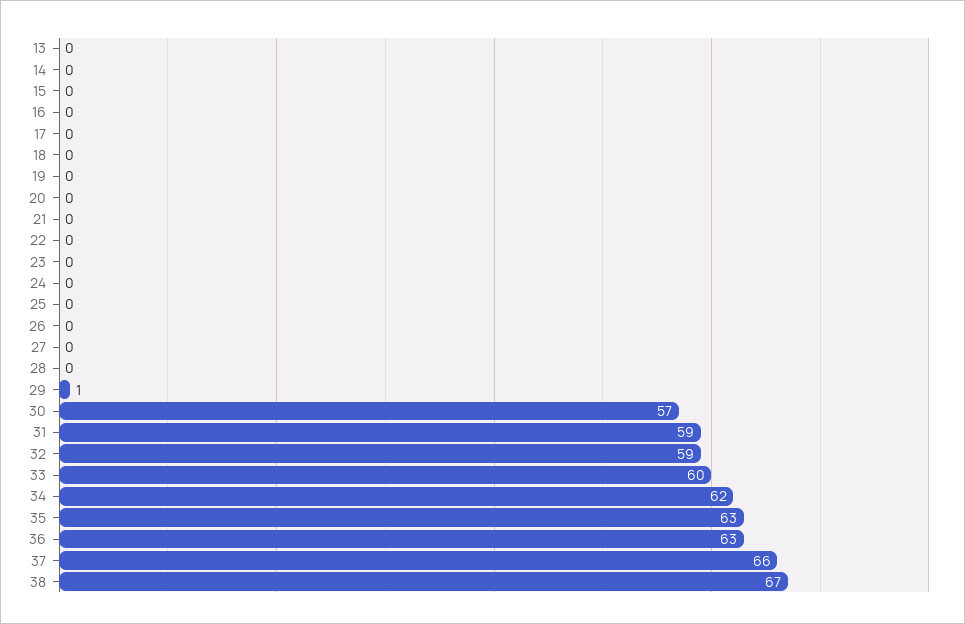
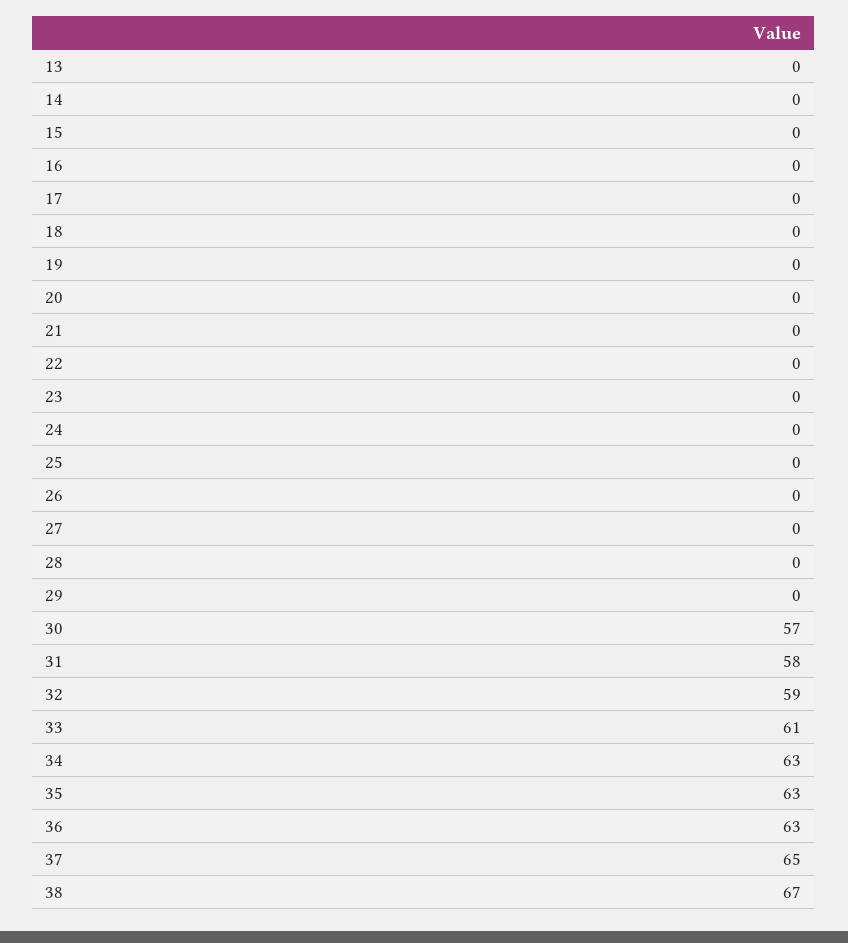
  {
    "13": 0,
    "14": 0,
    "15": 0,
    "16": 0,
    "17": 0,
    "18": 0,
    "19": 0,
    "20": 0,
    "21": 0,
    "22": 0,
    "23": 0,
    "24": 0,
    "25": 0,
    "26": 0,
    "27": 0,
    "28": 0,
-   "29": 1,
+   "29": 0,
    "30": 57,
-   "31": 59,
+   "31": 58,
    "32": 59,
-   "33": 60,
+   "33": 61,
-   "34": 62,
+   "34": 63,
    "35": 63,
    "36": 63,
-   "37": 66,
+   "37": 65,
    "38": 67
  }

